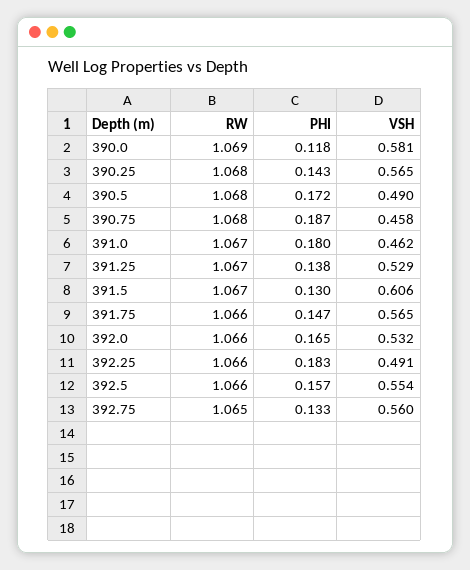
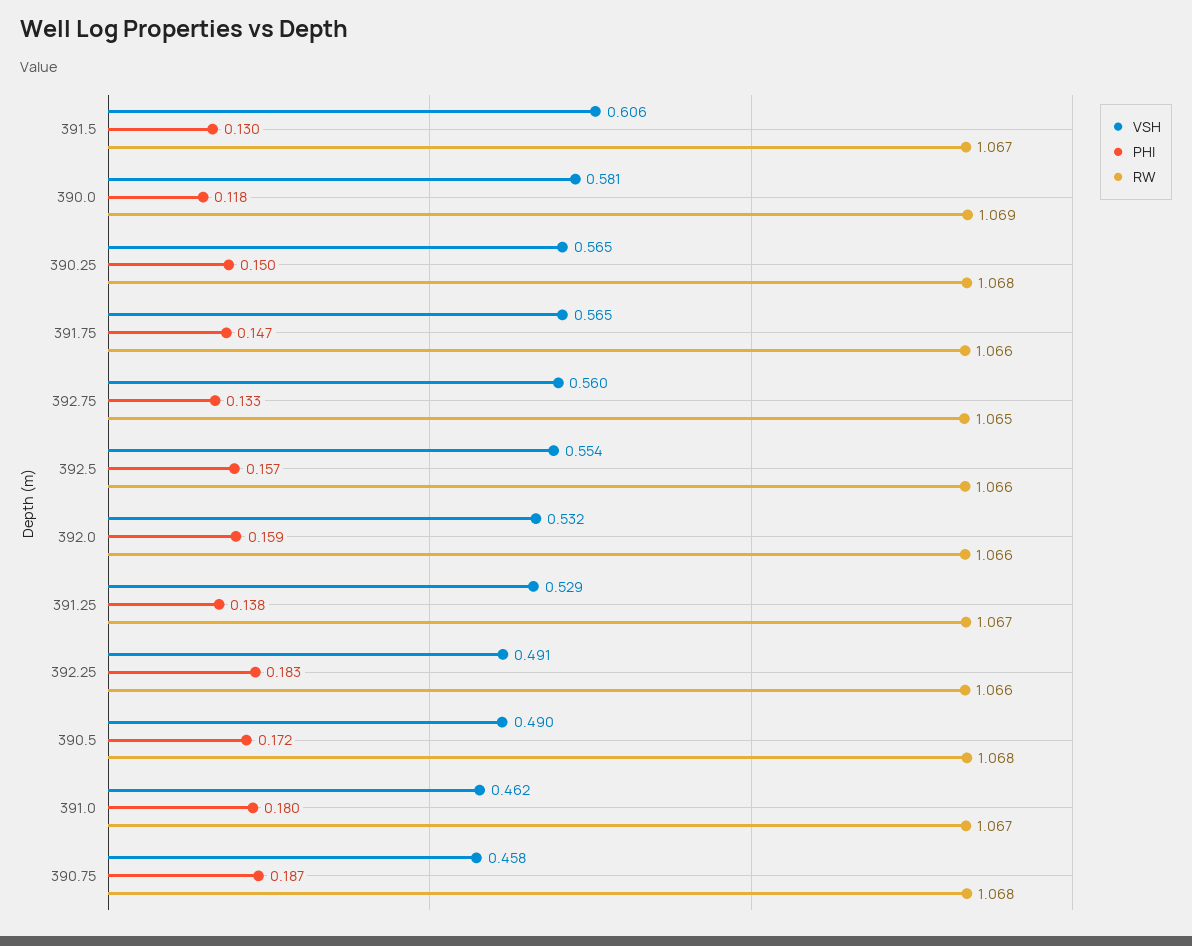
  {
    "RW": {
      "390.0": 1.069,
      "390.25": 1.068,
      "390.5": 1.068,
      "390.75": 1.068,
      "391.0": 1.067,
      "391.25": 1.067,
      "391.5": 1.067,
      "391.75": 1.066,
      "392.0": 1.066,
      "392.25": 1.066,
      "392.5": 1.066,
      "392.75": 1.065
    },
    "PHI": {
      "390.0": 0.118,
-     "390.25": 0.143,
+     "390.25": 0.15,
      "390.5": 0.172,
      "390.75": 0.187,
      "391.0": 0.18,
      "391.25": 0.138,
      "391.5": 0.13,
      "391.75": 0.147,
-     "392.0": 0.165,
+     "392.0": 0.159,
      "392.25": 0.183,
      "392.5": 0.157,
      "392.75": 0.133
    },
    "VSH": {
      "390.0": 0.581,
      "390.25": 0.565,
      "390.5": 0.49,
      "390.75": 0.458,
      "391.0": 0.462,
      "391.25": 0.529,
      "391.5": 0.606,
      "391.75": 0.565,
      "392.0": 0.532,
      "392.25": 0.491,
      "392.5": 0.554,
      "392.75": 0.56
    }
  }

